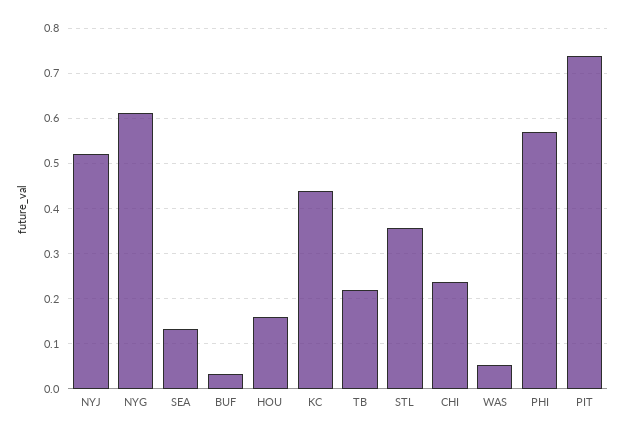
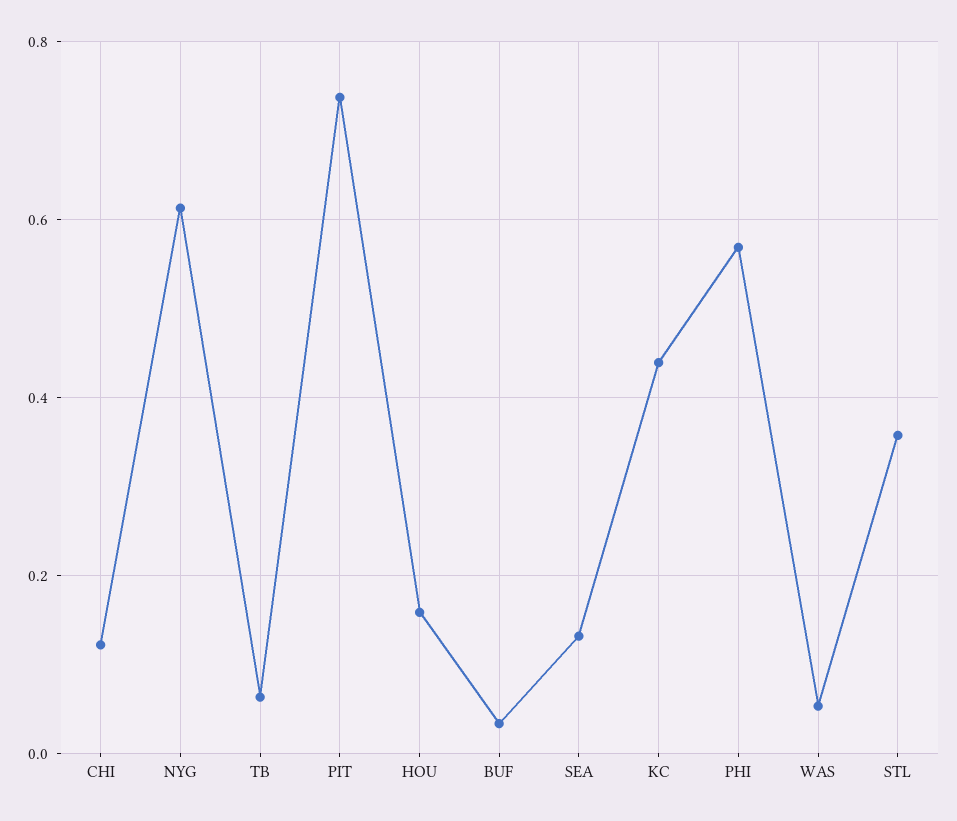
  {
-   "NYJ": 0.52,
    "NYG": 0.62,
    "SEA": 0.14,
    "BUF": 0.04,
    "HOU": 0.16,
    "KC": 0.44,
-   "TB": 0.22,
+   "TB": 0.06,
    "STL": 0.36,
-   "CHI": 0.24,
+   "CHI": 0.12,
    "WAS": 0.06,
    "PHI": 0.56,
    "PIT": 0.74
  }

